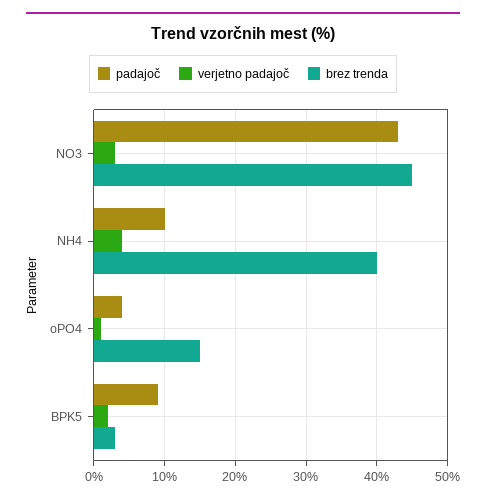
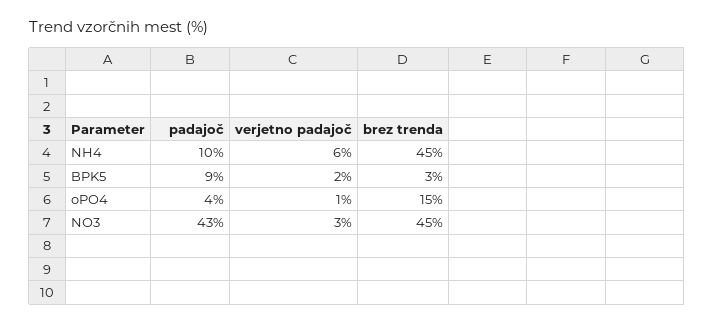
  {
    "padajoč": {
      "NO3": 43,
      "NH4": 10,
      "oPO4": 4,
      "BPK5": 9
    },
    "verjetno padajoč": {
      "NO3": 3,
-     "NH4": 4,
+     "NH4": 6,
      "oPO4": 1,
      "BPK5": 2
    },
    "brez trenda": {
      "NO3": 45,
-     "NH4": 40,
+     "NH4": 45,
      "oPO4": 15,
      "BPK5": 3
    }
  }

